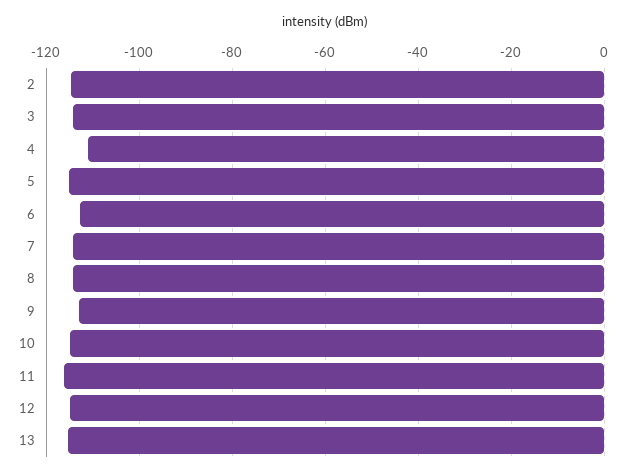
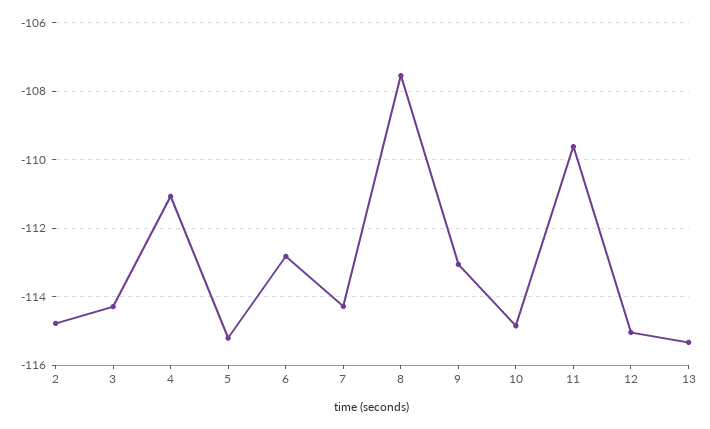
  {
    "2": -114.8,
    "3": -114.2,
    "4": -111,
    "5": -115.2,
    "6": -112.8,
    "7": -114.2,
-   "8": -114,
+   "8": -107.6,
    "9": -113,
    "10": -114.8,
-   "11": -116,
+   "11": -109.6,
    "12": -115,
    "13": -115.4
  }

